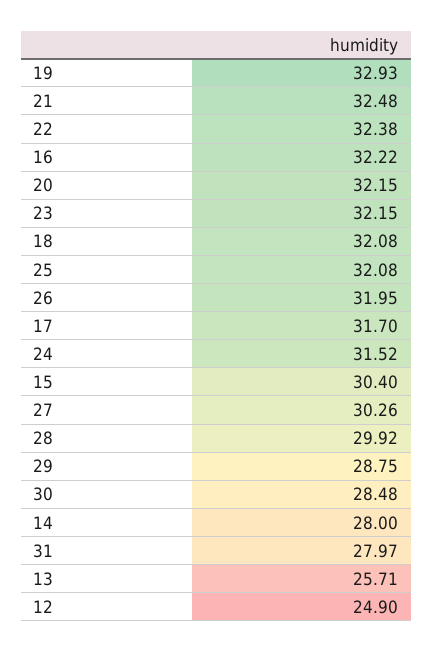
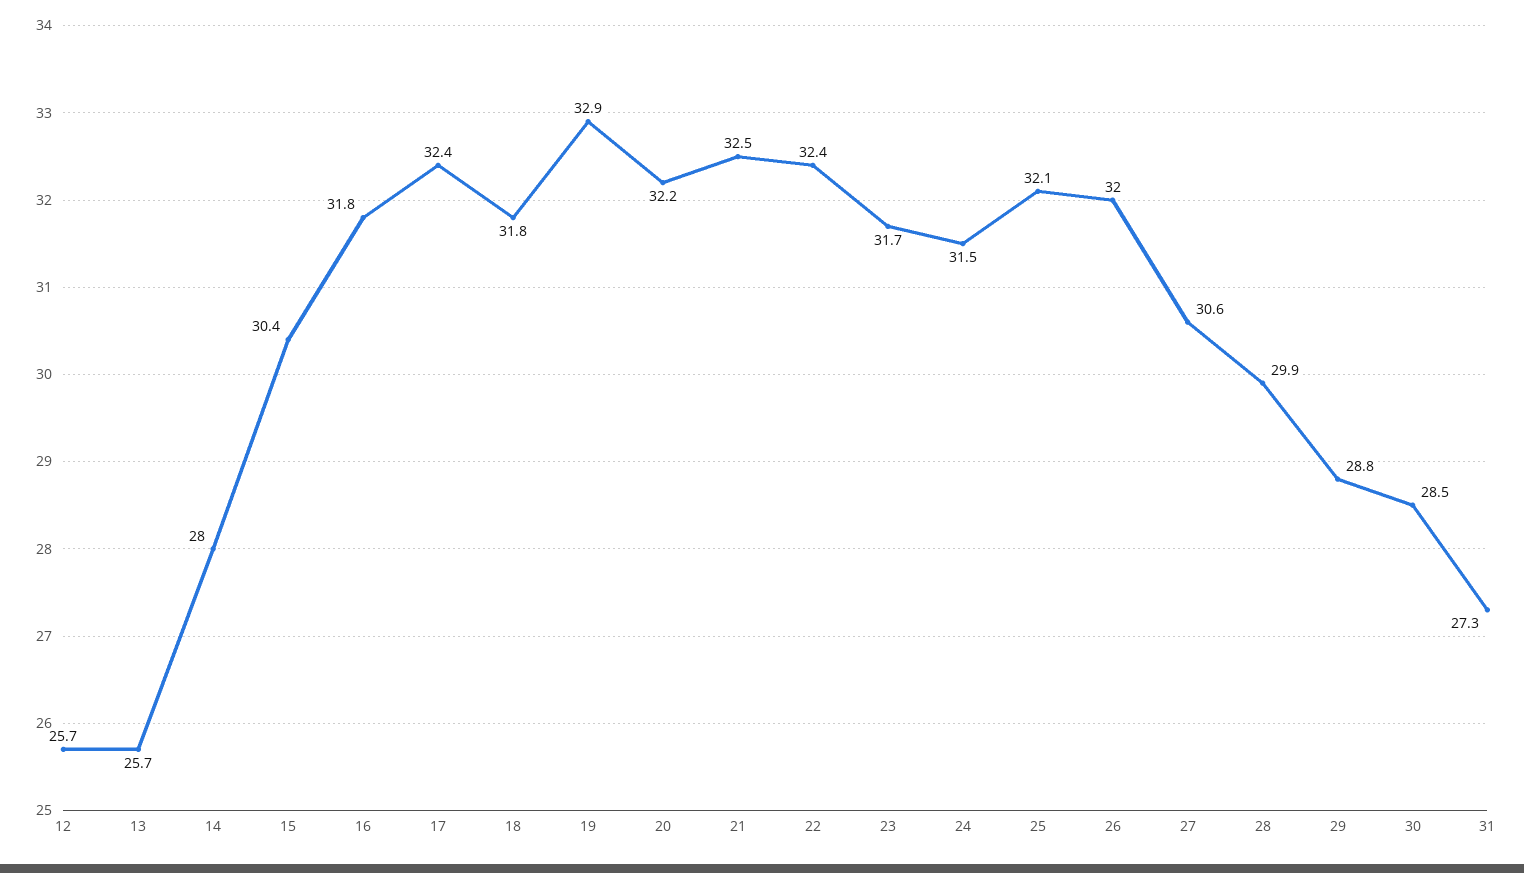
  {
    "19": 32.93,
    "21": 32.48,
    "22": 32.38,
-   "16": 32.22,
+   "16": 31.8,
    "20": 32.15,
-   "23": 32.15,
+   "23": 31.7,
-   "18": 32.08,
+   "18": 31.8,
    "25": 32.08,
    "26": 31.95,
-   "17": 31.7,
+   "17": 32.4,
    "24": 31.52,
    "15": 30.4,
-   "27": 30.26,
+   "27": 30.6,
    "28": 29.92,
    "29": 28.75,
    "30": 28.48,
    "14": 28,
-   "31": 27.97,
+   "31": 27.3,
    "13": 25.71,
-   "12": 24.9
+   "12": 25.7
  }

